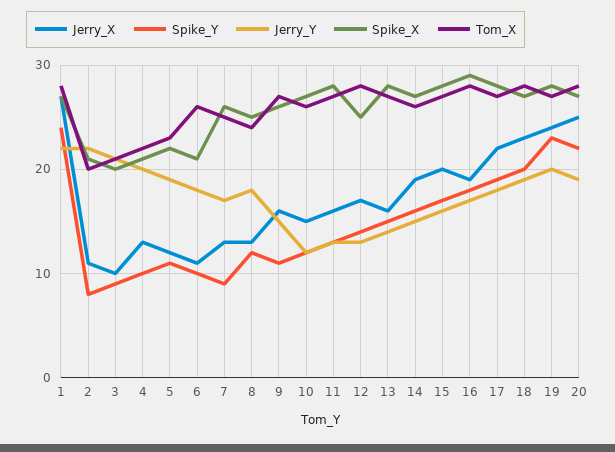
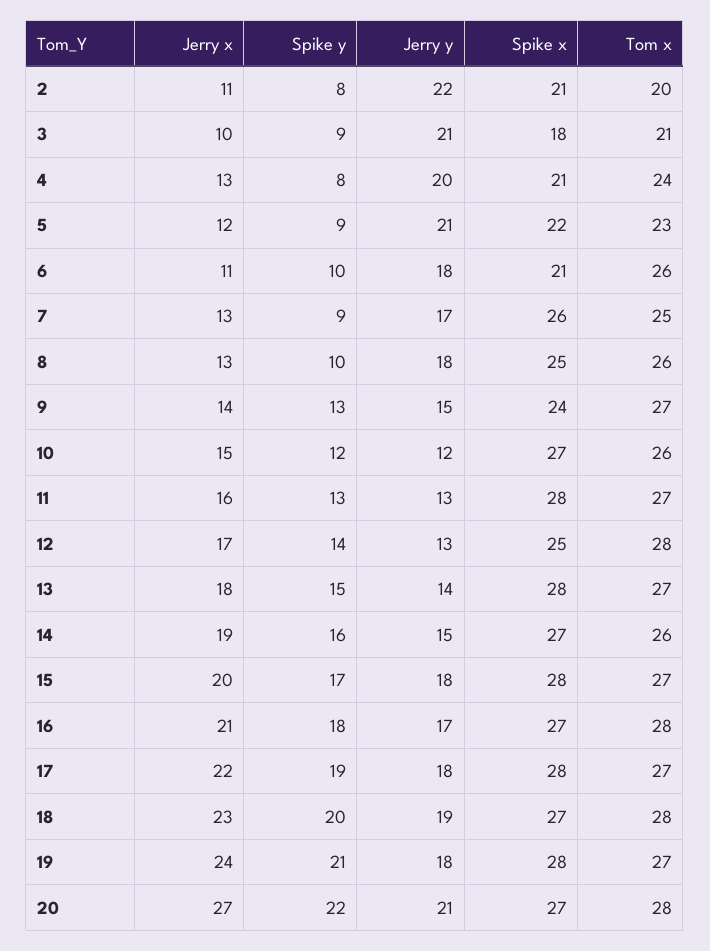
  {
    "Jerry_X": {
-     "1": 27,
      "2": 11,
      "3": 10,
      "4": 13,
      "5": 12,
      "6": 11,
      "7": 13,
      "8": 13,
-     "9": 16,
+     "9": 14,
      "10": 15,
      "11": 16,
      "12": 17,
-     "13": 16,
+     "13": 18,
      "14": 19,
      "15": 20,
-     "16": 19,
+     "16": 21,
      "17": 22,
      "18": 23,
      "19": 24,
-     "20": 25
+     "20": 27
    },
    "Spike_Y": {
-     "1": 24,
      "2": 8,
      "3": 9,
-     "4": 10,
+     "4": 8,
-     "5": 11,
+     "5": 9,
      "6": 10,
      "7": 9,
-     "8": 12,
+     "8": 10,
-     "9": 11,
+     "9": 13,
      "10": 12,
      "11": 13,
      "12": 14,
      "13": 15,
      "14": 16,
      "15": 17,
      "16": 18,
      "17": 19,
      "18": 20,
-     "19": 23,
+     "19": 21,
      "20": 22
    },
    "Jerry_Y": {
-     "1": 22,
      "2": 22,
      "3": 21,
      "4": 20,
-     "5": 19,
+     "5": 21,
      "6": 18,
      "7": 17,
      "8": 18,
      "9": 15,
      "10": 12,
      "11": 13,
      "12": 13,
      "13": 14,
      "14": 15,
-     "15": 16,
+     "15": 18,
      "16": 17,
      "17": 18,
      "18": 19,
-     "19": 20,
+     "19": 18,
-     "20": 19
+     "20": 21
    },
    "Spike_X": {
-     "1": 27,
      "2": 21,
-     "3": 20,
+     "3": 18,
      "4": 21,
      "5": 22,
      "6": 21,
      "7": 26,
      "8": 25,
-     "9": 26,
+     "9": 24,
      "10": 27,
      "11": 28,
      "12": 25,
      "13": 28,
      "14": 27,
      "15": 28,
-     "16": 29,
+     "16": 27,
      "17": 28,
      "18": 27,
      "19": 28,
      "20": 27
    },
    "Tom_X": {
-     "1": 28,
      "2": 20,
      "3": 21,
-     "4": 22,
+     "4": 24,
      "5": 23,
      "6": 26,
      "7": 25,
-     "8": 24,
+     "8": 26,
      "9": 27,
      "10": 26,
      "11": 27,
      "12": 28,
      "13": 27,
      "14": 26,
      "15": 27,
      "16": 28,
      "17": 27,
      "18": 28,
      "19": 27,
      "20": 28
    }
  }

